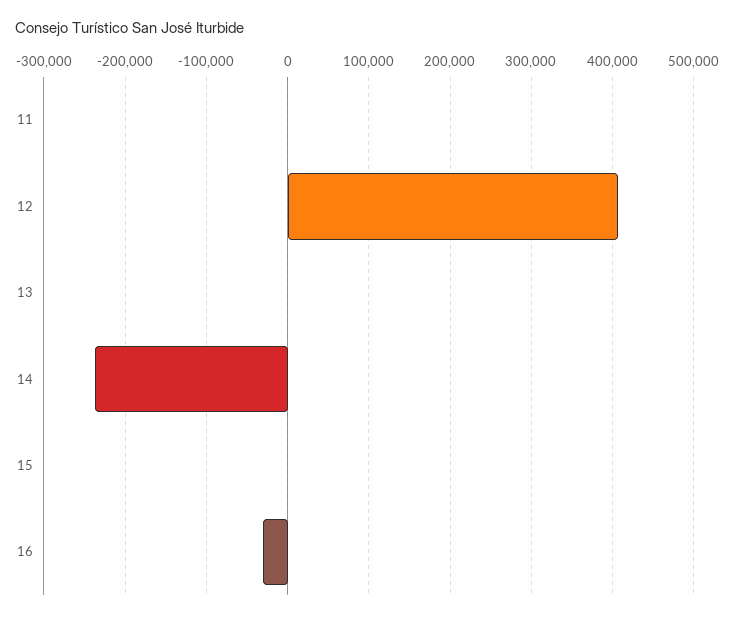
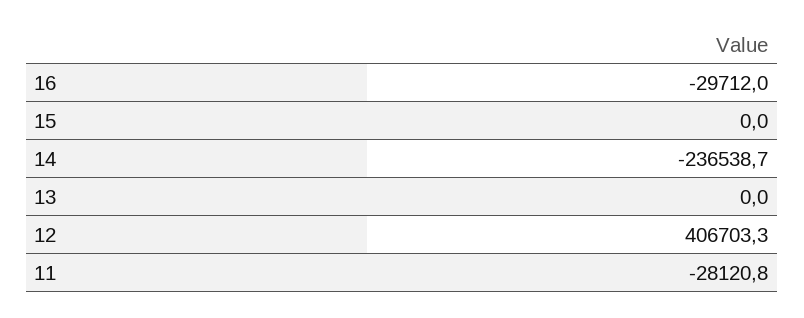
  {
-   "11": 0,
+   "11": -28120.8,
    "12": 406703.3,
    "13": 0,
    "14": -236538.7,
    "15": 0,
    "16": -29712
  }

